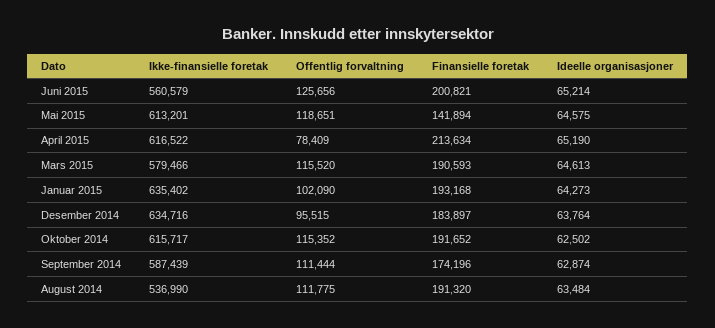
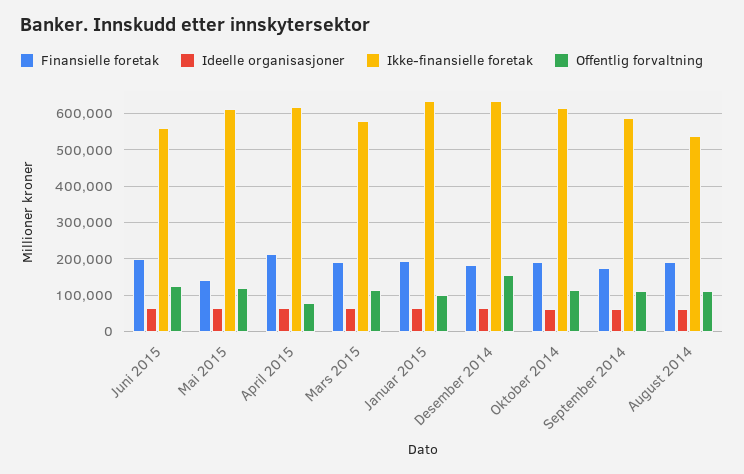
  {
    "Ikke-finansielle foretak": {
      "Juni 2015": 560579,
      "Mai 2015": 613201,
      "April 2015": 616522,
      "Mars 2015": 579466,
      "Januar 2015": 635402,
      "Desember 2014": 634716,
      "Oktober 2014": 615717,
      "September 2014": 587439,
      "August 2014": 536990
    },
    "Offentlig forvaltning": {
      "Juni 2015": 125656,
      "Mai 2015": 118651,
      "April 2015": 78409,
      "Mars 2015": 115520,
      "Januar 2015": 102090,
-     "Desember 2014": 95515,
+     "Desember 2014": 160000,
      "Oktober 2014": 115352,
      "September 2014": 111444,
      "August 2014": 111775
    },
    "Finansielle foretak": {
      "Juni 2015": 200821,
      "Mai 2015": 141894,
      "April 2015": 213634,
      "Mars 2015": 190593,
      "Januar 2015": 193168,
      "Desember 2014": 183897,
      "Oktober 2014": 191652,
      "September 2014": 174196,
      "August 2014": 191320
    },
    "Ideelle organisasjoner": {
      "Juni 2015": 65214,
      "Mai 2015": 64575,
      "April 2015": 65190,
      "Mars 2015": 64613,
      "Januar 2015": 64273,
      "Desember 2014": 63764,
      "Oktober 2014": 62502,
      "September 2014": 62874,
      "August 2014": 63484
    }
  }

